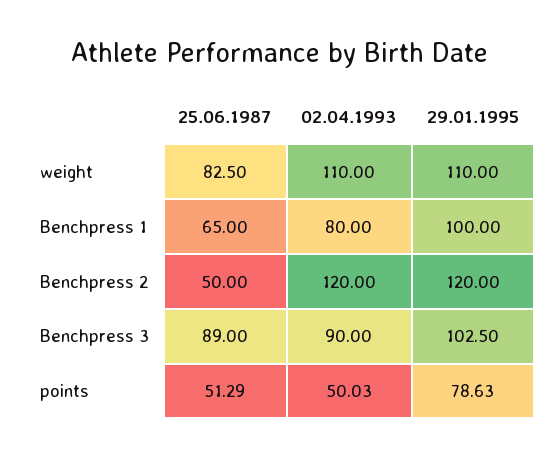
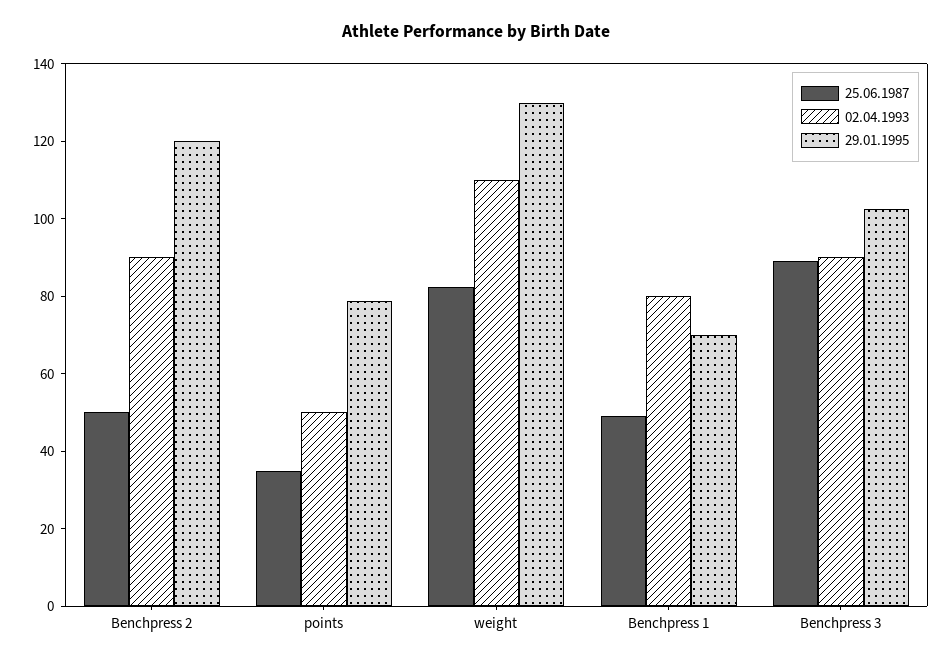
  {
    "25.06.1987": {
      "weight": 82.5,
-     "Benchpress 1": 65,
+     "Benchpress 1": 50,
      "Benchpress 2": 50,
      "Benchpress 3": 89,
-     "points": 51.29
+     "points": 35
    },
    "02.04.1993": {
      "weight": 110,
      "Benchpress 1": 80,
-     "Benchpress 2": 120,
+     "Benchpress 2": 90,
      "Benchpress 3": 90,
      "points": 50.03
    },
    "29.01.1995": {
-     "weight": 110,
+     "weight": 130,
-     "Benchpress 1": 100,
+     "Benchpress 1": 70,
      "Benchpress 2": 120,
      "Benchpress 3": 102.5,
      "points": 78.63
    }
  }

